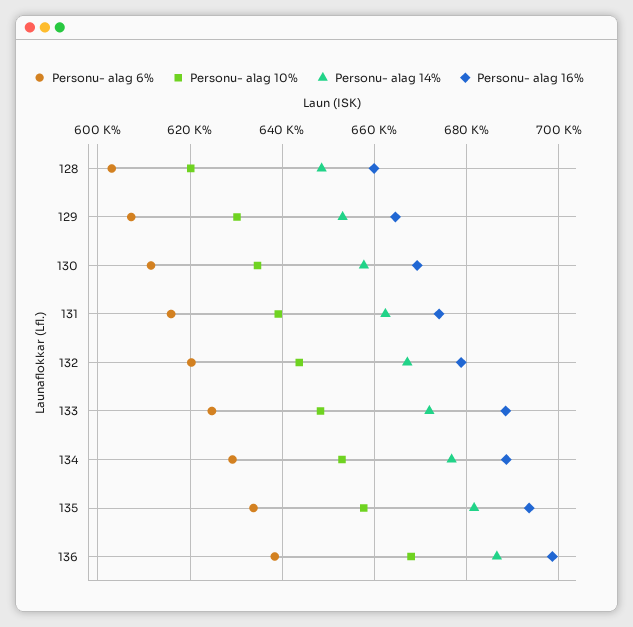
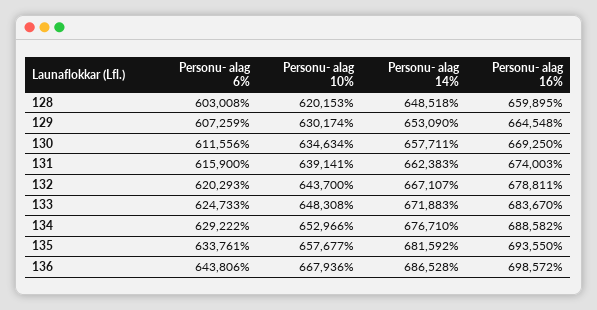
  {
    "Personu- alag 6%": {
      "128": 603008,
      "129": 607259,
      "130": 611556,
      "131": 615900,
      "132": 620293,
      "133": 624733,
      "134": 629222,
      "135": 633761,
-     "136": 638000
+     "136": 643806
    },
    "Personu- alag 10%": {
      "128": 620153,
      "129": 630174,
      "130": 634634,
      "131": 639141,
      "132": 643700,
      "133": 648308,
      "134": 652966,
      "135": 657677,
      "136": 667936
    },
    "Personu- alag 14%": {
      "128": 648518,
      "129": 653090,
      "130": 657711,
      "131": 662383,
      "132": 667107,
      "133": 671883,
      "134": 676710,
      "135": 681592,
      "136": 686528
    },
    "Personu- alag 16%": {
      "128": 659895,
      "129": 664548,
      "130": 669250,
      "131": 674003,
      "132": 678811,
-     "133": 688000,
+     "133": 683670,
      "134": 688582,
      "135": 693550,
      "136": 698572
    }
  }

